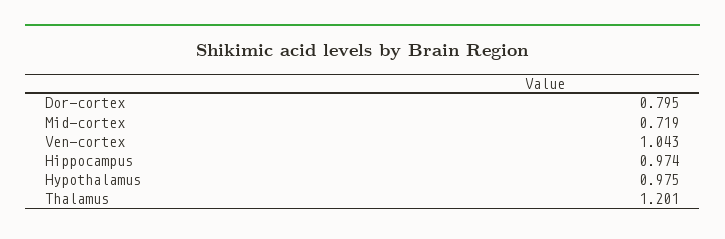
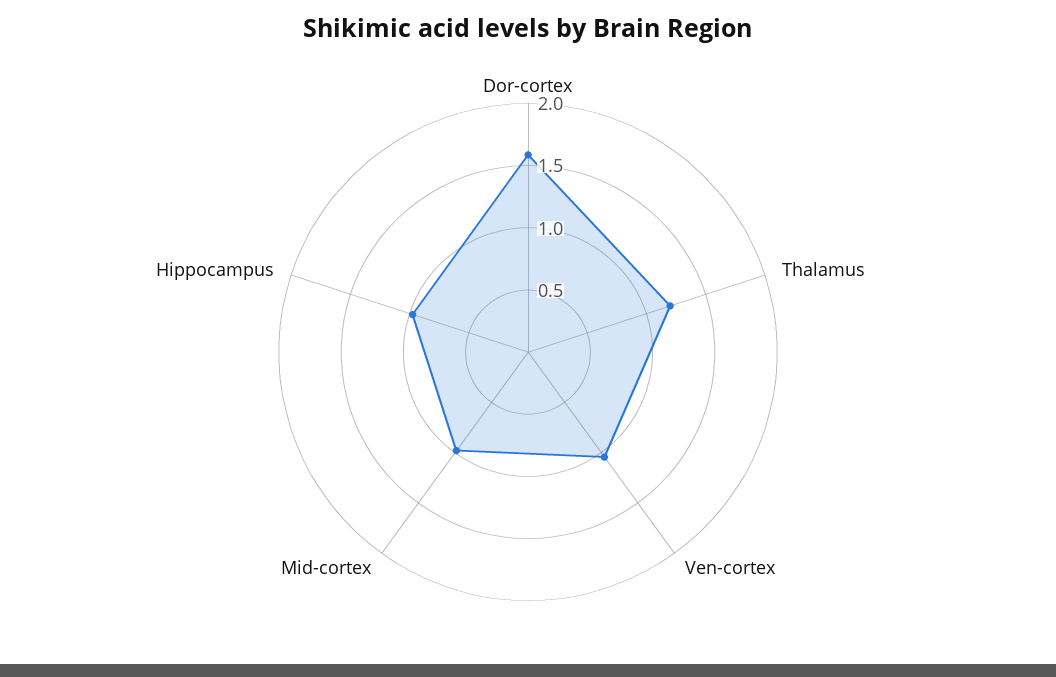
  {
-   "Dor-cortex": 0.795,
+   "Dor-cortex": 1.6,
-   "Mid-cortex": 0.719,
+   "Mid-cortex": 1,
    "Ven-cortex": 1.043,
    "Hippocampus": 0.974,
-   "Hypothalamus": 0.975,
    "Thalamus": 1.201
  }

